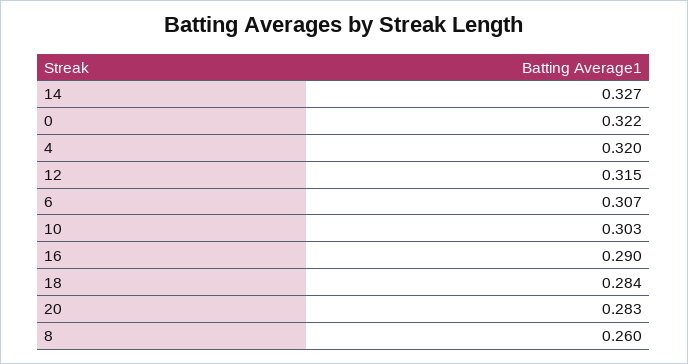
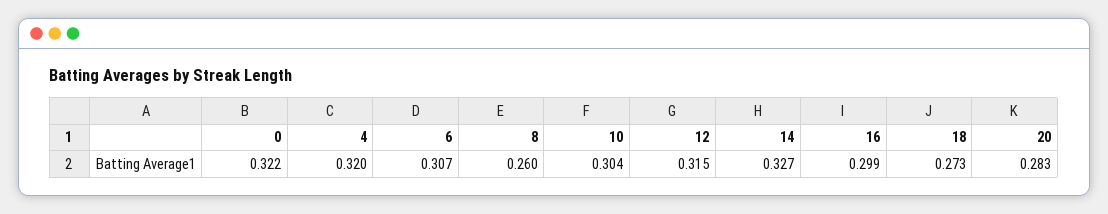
  {
    "14": 0.327,
    "0": 0.322,
    "4": 0.32,
    "12": 0.315,
    "6": 0.307,
-   "10": 0.303,
+   "10": 0.304,
-   "16": 0.29,
+   "16": 0.299,
-   "18": 0.284,
+   "18": 0.273,
    "20": 0.283,
    "8": 0.26
  }

